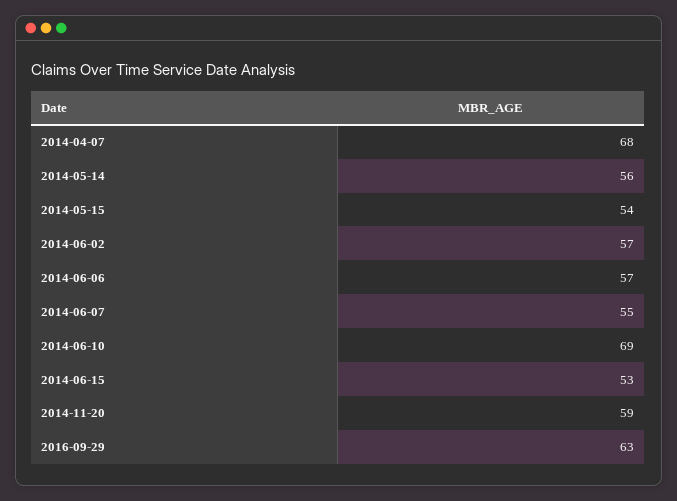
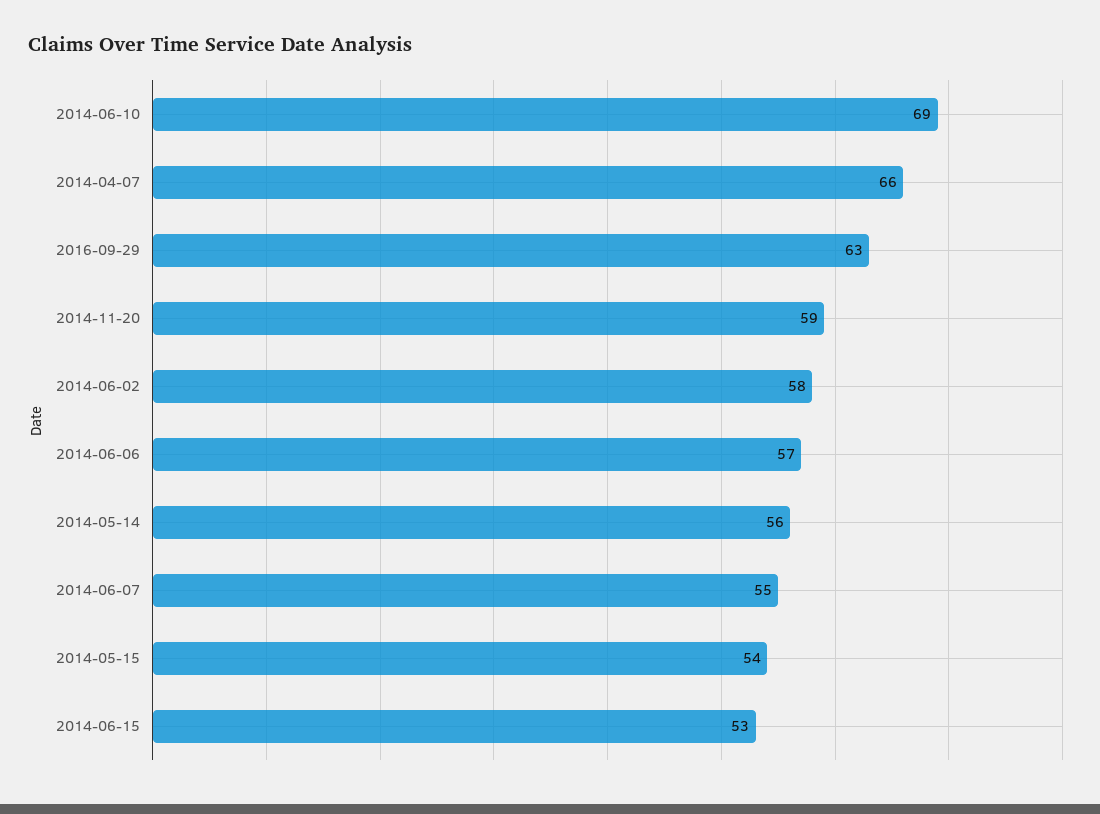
  {
-   "2014-04-07": 68,
+   "2014-04-07": 66,
    "2014-05-14": 56,
    "2014-05-15": 54,
-   "2014-06-02": 57,
+   "2014-06-02": 58,
    "2014-06-06": 57,
    "2014-06-07": 55,
    "2014-06-10": 69,
    "2014-06-15": 53,
    "2014-11-20": 59,
    "2016-09-29": 63
  }

